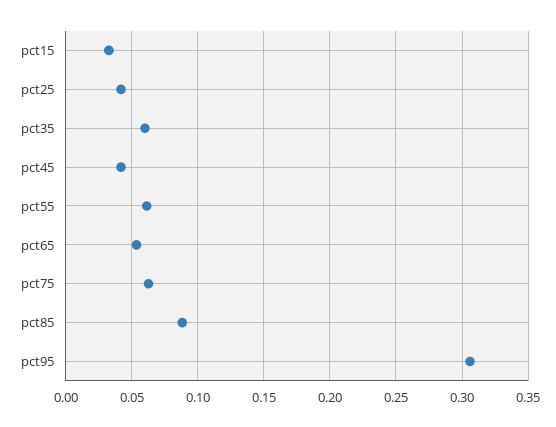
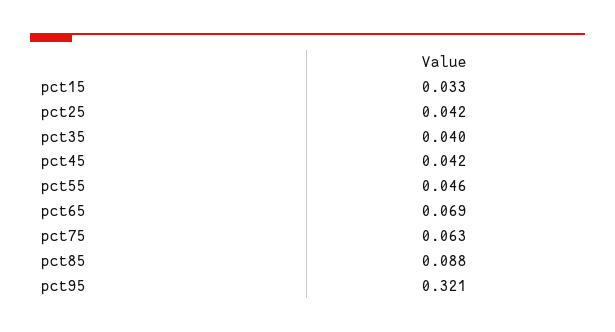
  {
    "pct15": 0.033,
    "pct25": 0.042,
-   "pct35": 0.06,
+   "pct35": 0.04,
    "pct45": 0.042,
-   "pct55": 0.06,
+   "pct55": 0.046,
-   "pct65": 0.055,
+   "pct65": 0.069,
    "pct75": 0.063,
    "pct85": 0.088,
-   "pct95": 0.305
+   "pct95": 0.321
  }

